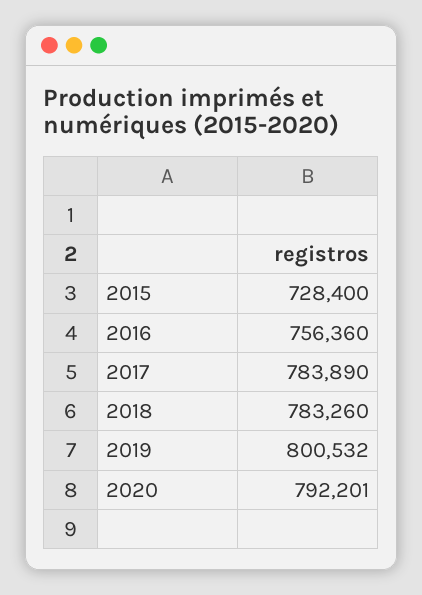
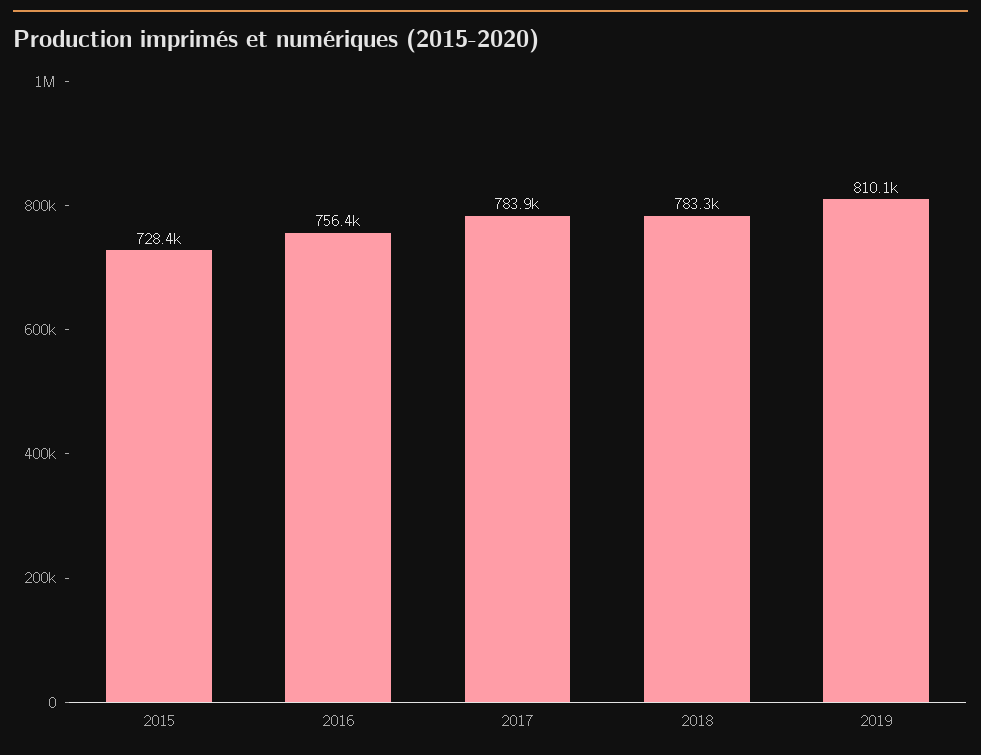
  {
    "2015": 728400,
    "2016": 756360,
    "2017": 783890,
    "2018": 783260,
-   "2019": 800532,
+   "2019": 810100
-   "2020": 792201
  }

